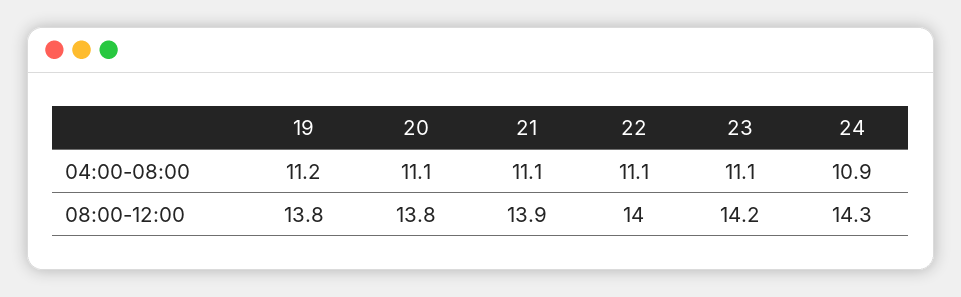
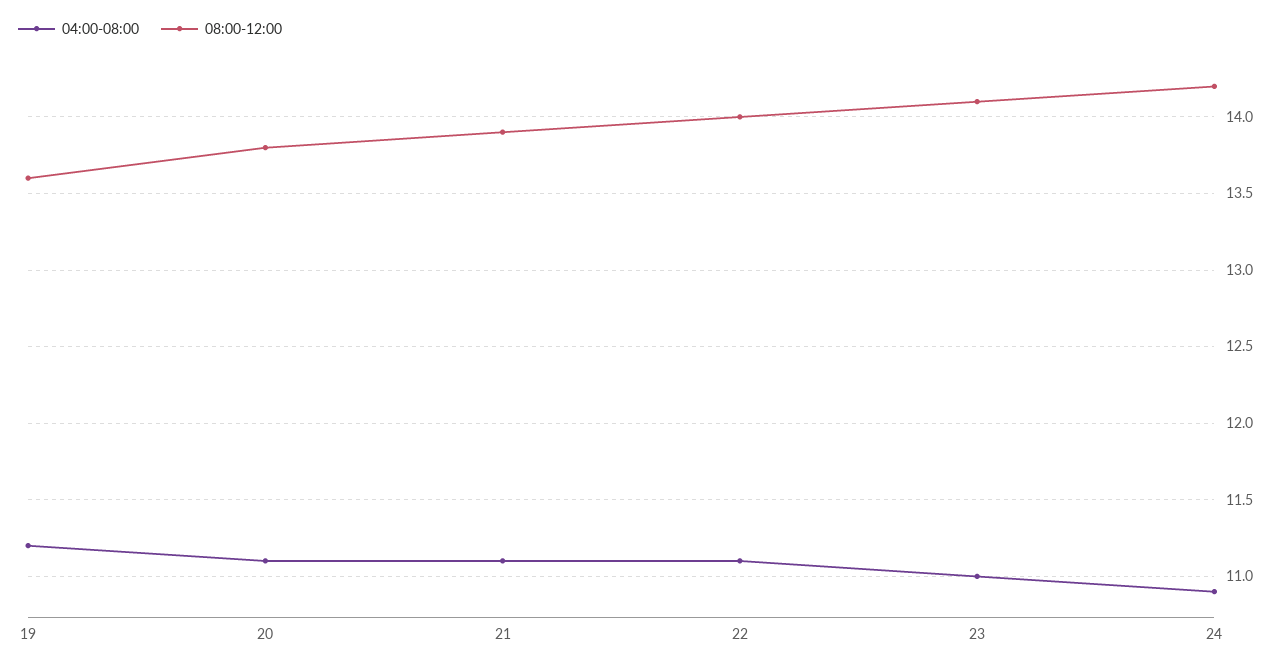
  {
    "04:00-08:00": {
      "19": 11.2,
      "20": 11.1,
      "21": 11.1,
      "22": 11.1,
-     "23": 11.1,
+     "23": 11,
      "24": 10.9
    },
    "08:00-12:00": {
-     "19": 13.8,
+     "19": 13.6,
      "20": 13.8,
      "21": 13.9,
      "22": 14,
-     "23": 14.2,
+     "23": 14.1,
-     "24": 14.3
+     "24": 14.2
    }
  }

